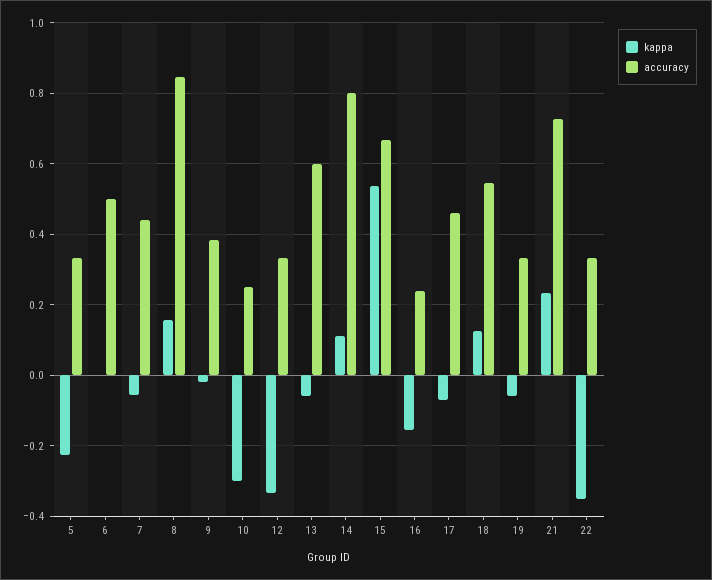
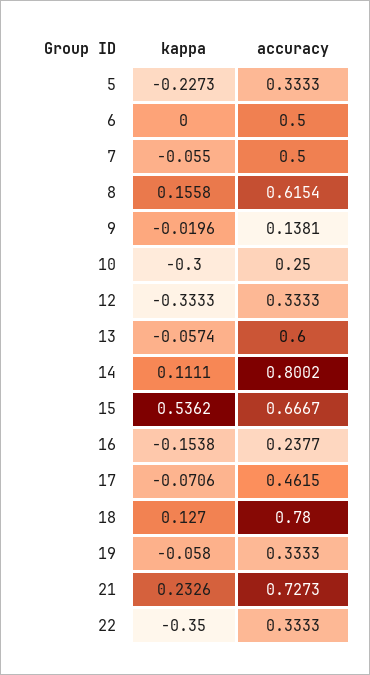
  {
    "kappa": {
      "5": -0.2273,
      "6": 0,
      "7": -0.055,
      "8": 0.1558,
      "9": -0.0196,
      "10": -0.3,
      "12": -0.3333,
      "13": -0.0574,
      "14": 0.1111,
      "15": 0.5362,
      "16": -0.1538,
      "17": -0.0706,
      "18": 0.127,
      "19": -0.058,
      "21": 0.2326,
      "22": -0.35
    },
    "accuracy": {
      "5": 0.3333,
      "6": 0.5,
-     "7": 0.44,
+     "7": 0.5,
-     "8": 0.84,
+     "8": 0.6154,
-     "9": 0.38,
+     "9": 0.1381,
      "10": 0.25,
      "12": 0.3333,
      "13": 0.6,
      "14": 0.8002,
      "15": 0.6667,
      "16": 0.2377,
      "17": 0.4615,
-     "18": 0.54,
+     "18": 0.78,
      "19": 0.3333,
      "21": 0.7273,
      "22": 0.3333
    }
  }

